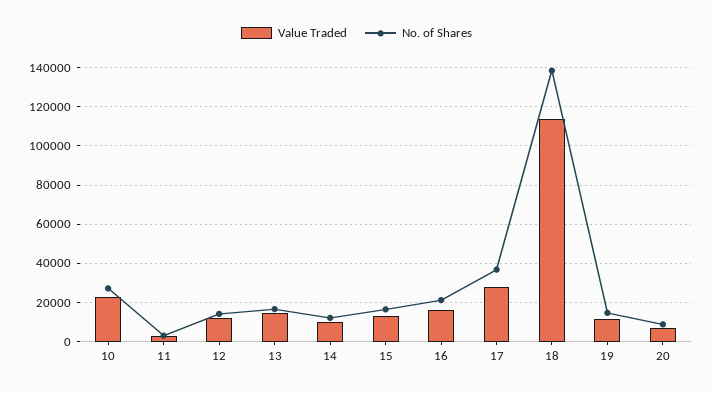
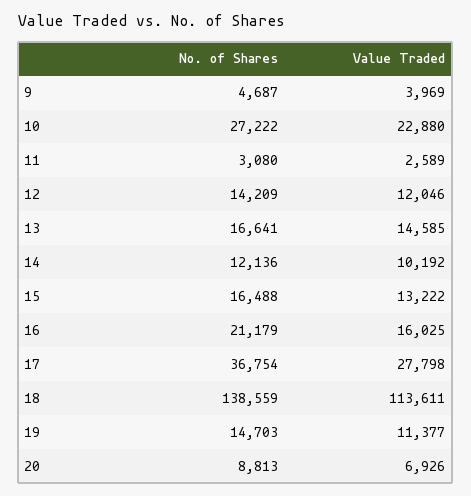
  {
    "Value Traded": {
      "10": 22880,
      "11": 2589,
      "12": 12046,
      "13": 14585,
      "14": 10192,
      "15": 13222,
      "16": 16025,
      "17": 27798,
      "18": 113611,
      "19": 11377,
-     "20": 6926
+     "20": 6926,
+     "9": 3969
    },
    "No. of Shares": {
      "10": 27222,
      "11": 3080,
      "12": 14209,
      "13": 16641,
      "14": 12136,
      "15": 16488,
      "16": 21179,
      "17": 36754,
      "18": 138559,
      "19": 14703,
-     "20": 8813
+     "20": 8813,
+     "9": 4687
    }
  }

